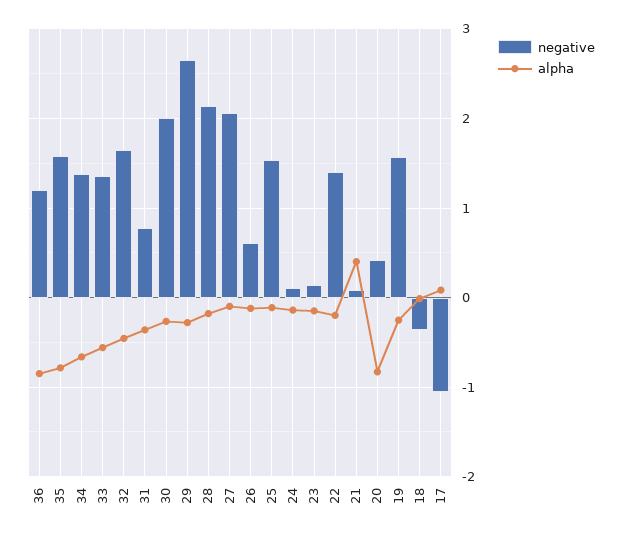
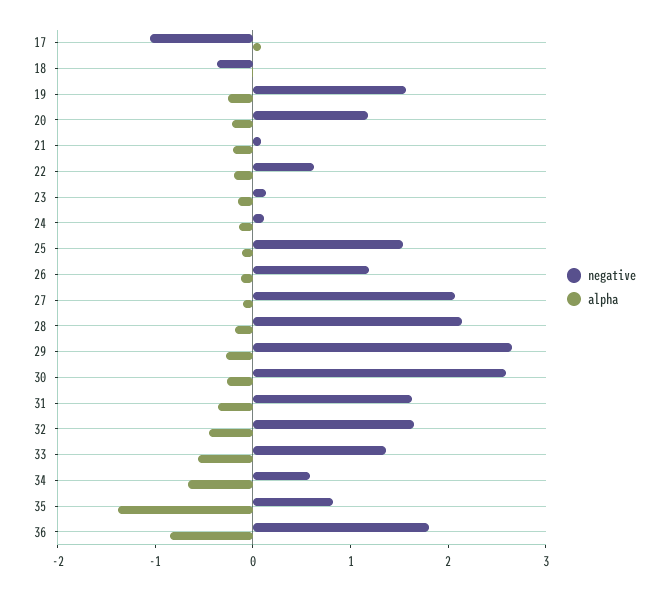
  {
    "negative": {
-     "36": 1.2,
+     "36": 1.8,
-     "35": 1.6,
+     "35": 0.8,
-     "34": 1.4,
+     "34": 0.6,
      "33": 1.4,
      "32": 1.7,
-     "31": 0.8,
+     "31": 1.6,
-     "30": 2,
+     "30": 2.6,
      "29": 2.7,
      "28": 2.1,
      "27": 2.1,
-     "26": 0.6,
+     "26": 1.2,
      "25": 1.5,
      "24": 0.1,
      "23": 0.1,
-     "22": 1.4,
+     "22": 0.6,
      "21": 0.1,
-     "20": 0.4,
+     "20": 1.2,
      "19": 1.6,
      "18": -0.4,
      "17": -1.1
    },
    "alpha": {
      "36": -0.8,
-     "35": -0.8,
+     "35": -1.4,
      "34": -0.7,
      "33": -0.6,
      "32": -0.5,
      "31": -0.4,
      "30": -0.3,
      "29": -0.3,
      "28": -0.2,
      "27": -0.1,
      "26": -0.1,
      "25": -0.1,
      "24": -0.1,
      "23": -0.1,
      "22": -0.2,
-     "21": 0.4,
+     "21": -0.2,
-     "20": -0.8,
+     "20": -0.2,
      "19": -0.3,
      "18": 0,
      "17": 0.1
    }
  }

